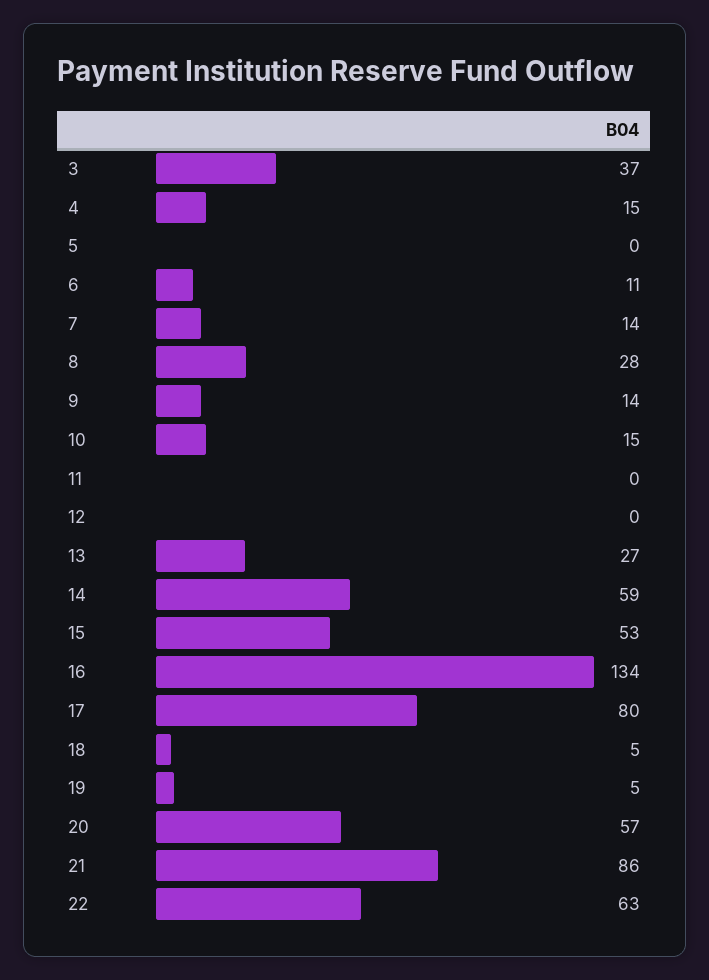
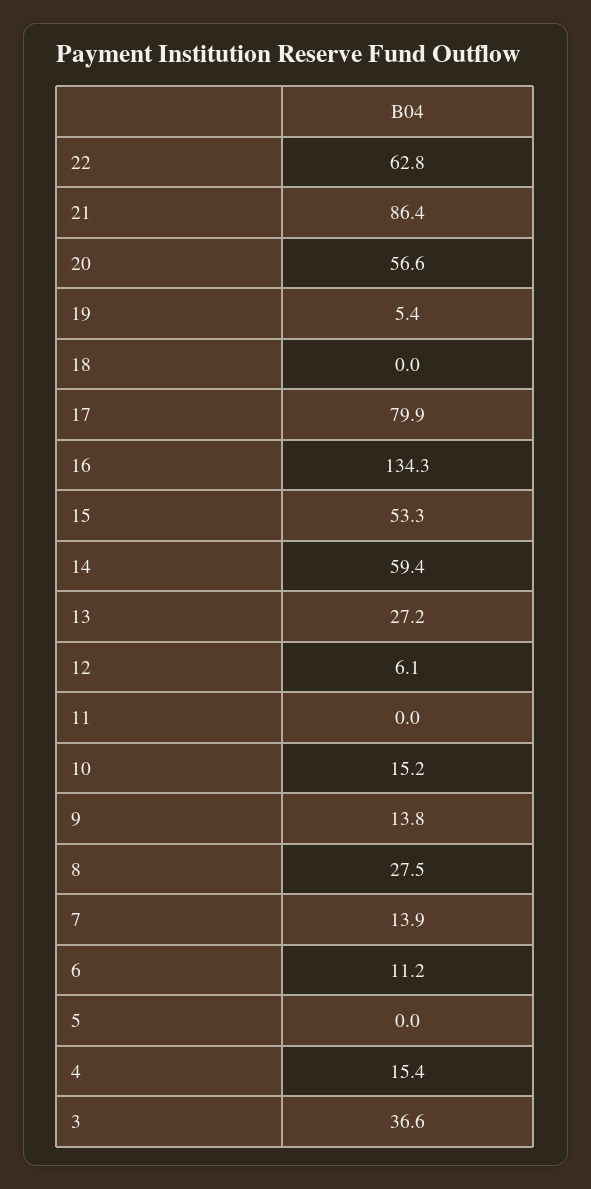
  {
    "3": 36.6,
    "4": 15.4,
    "5": 0,
    "6": 11.2,
    "7": 13.9,
    "8": 27.5,
    "9": 13.8,
    "10": 15.2,
    "11": 0,
-   "12": 0,
+   "12": 6.1,
    "13": 27.2,
    "14": 59.4,
    "15": 53.3,
    "16": 134.3,
    "17": 79.9,
-   "18": 5,
+   "18": 0,
    "19": 5.4,
    "20": 56.6,
    "21": 86.4,
    "22": 62.8
  }

